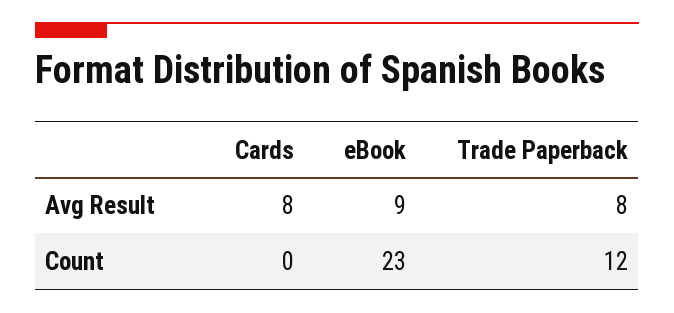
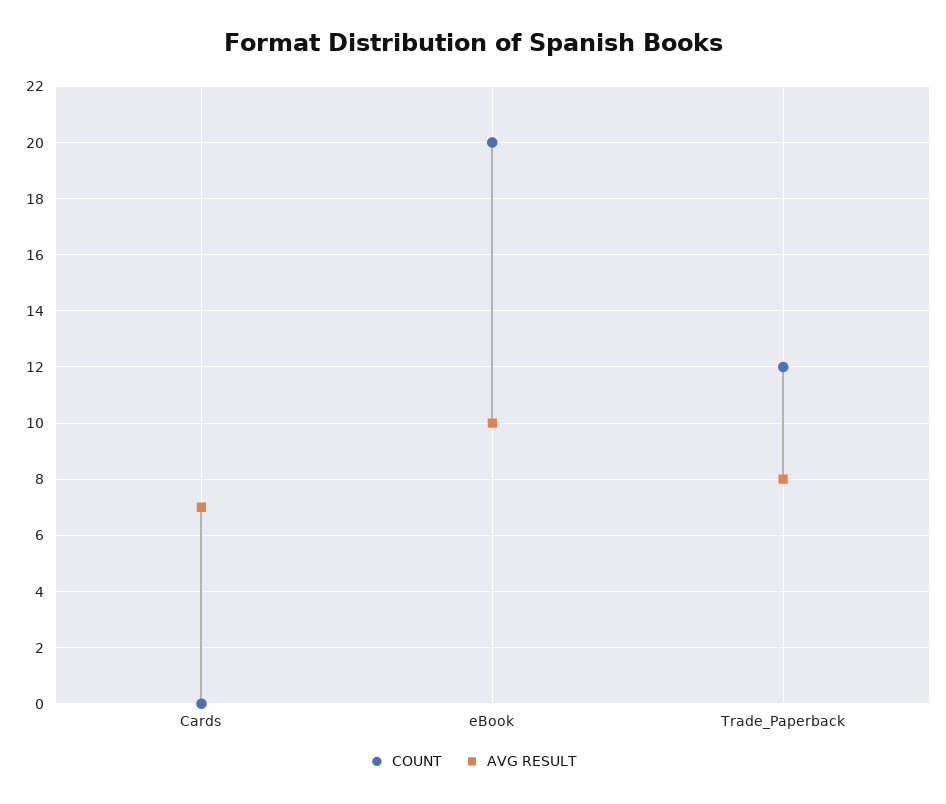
  {
    "Avg Result": {
-     "Cards": 8,
+     "Cards": 7,
-     "eBook": 9,
+     "eBook": 10,
      "Trade Paperback": 8
    },
    "Count": {
      "Cards": 0,
-     "eBook": 23,
+     "eBook": 20,
      "Trade Paperback": 12
    }
  }

